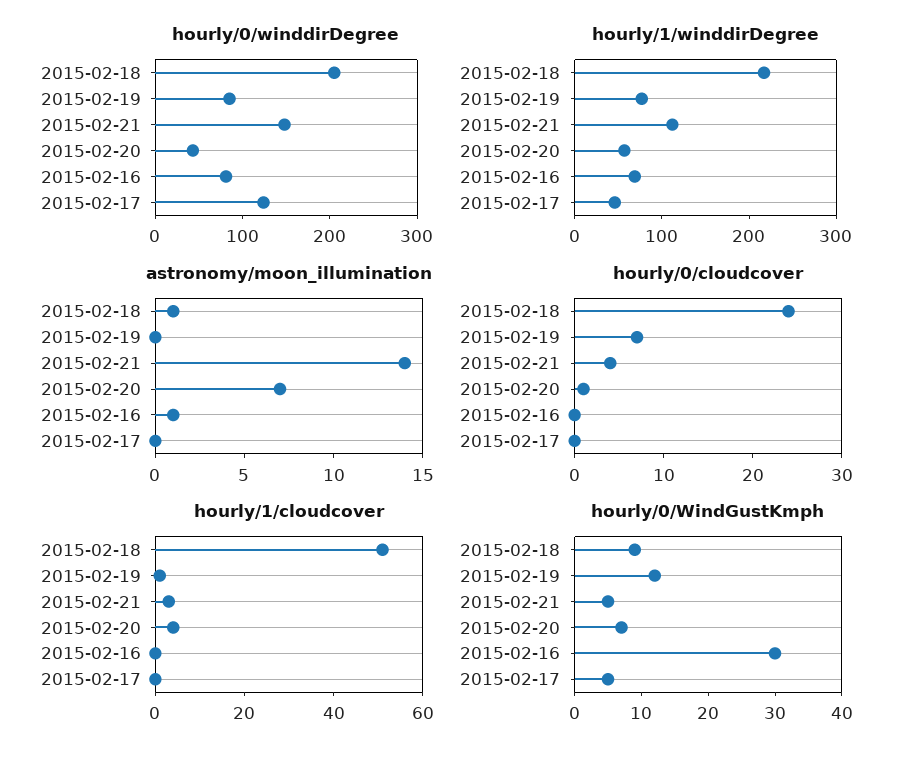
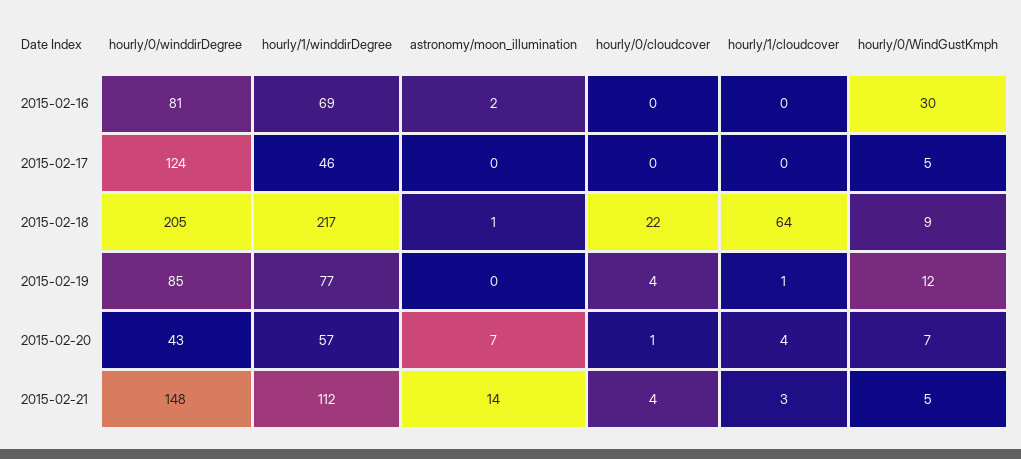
  {
    "hourly/0/winddirDegree": {
      "2015-02-18": 205,
      "2015-02-19": 85,
      "2015-02-21": 148,
      "2015-02-20": 43,
      "2015-02-16": 81,
      "2015-02-17": 124
    },
    "hourly/1/winddirDegree": {
      "2015-02-18": 217,
      "2015-02-19": 77,
      "2015-02-21": 112,
      "2015-02-20": 57,
      "2015-02-16": 69,
      "2015-02-17": 46
    },
    "astronomy/moon_illumination": {
      "2015-02-18": 1,
      "2015-02-19": 0,
      "2015-02-21": 14,
      "2015-02-20": 7,
-     "2015-02-16": 1,
+     "2015-02-16": 2,
      "2015-02-17": 0
    },
    "hourly/0/cloudcover": {
-     "2015-02-18": 24,
+     "2015-02-18": 22,
-     "2015-02-19": 7,
+     "2015-02-19": 4,
      "2015-02-21": 4,
      "2015-02-20": 1,
      "2015-02-16": 0,
      "2015-02-17": 0
    },
    "hourly/1/cloudcover": {
-     "2015-02-18": 50,
+     "2015-02-18": 64,
      "2015-02-19": 1,
      "2015-02-21": 3,
      "2015-02-20": 4,
      "2015-02-16": 0,
      "2015-02-17": 0
    },
    "hourly/0/WindGustKmph": {
      "2015-02-18": 9,
      "2015-02-19": 12,
      "2015-02-21": 5,
      "2015-02-20": 7,
      "2015-02-16": 30,
      "2015-02-17": 5
    }
  }

